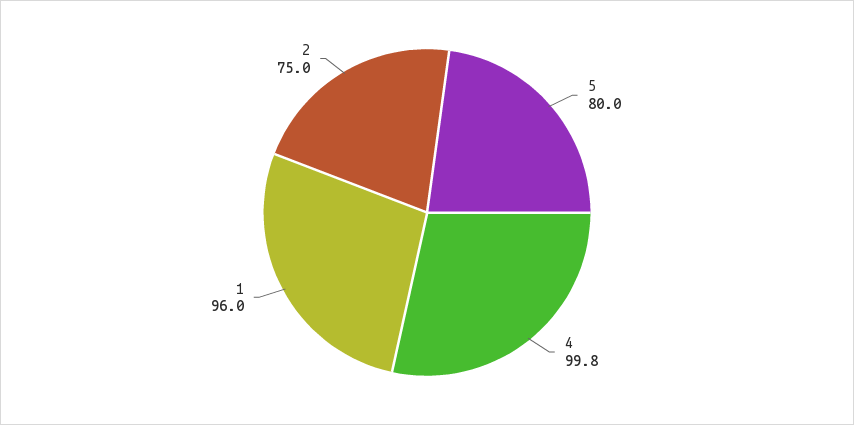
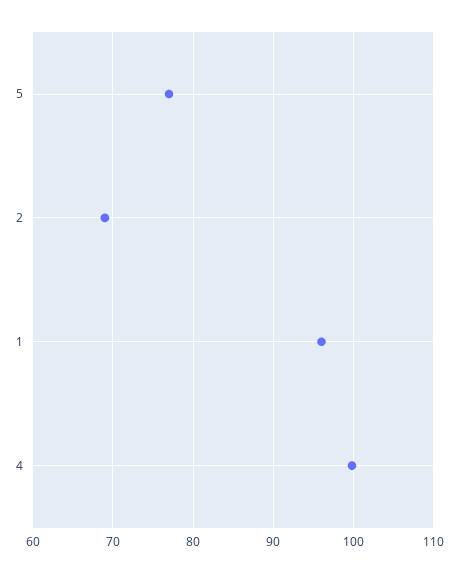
  {
-   "5": 80,
+   "5": 77,
    "4": 99.8,
    "1": 96,
-   "2": 75
+   "2": 69
  }

